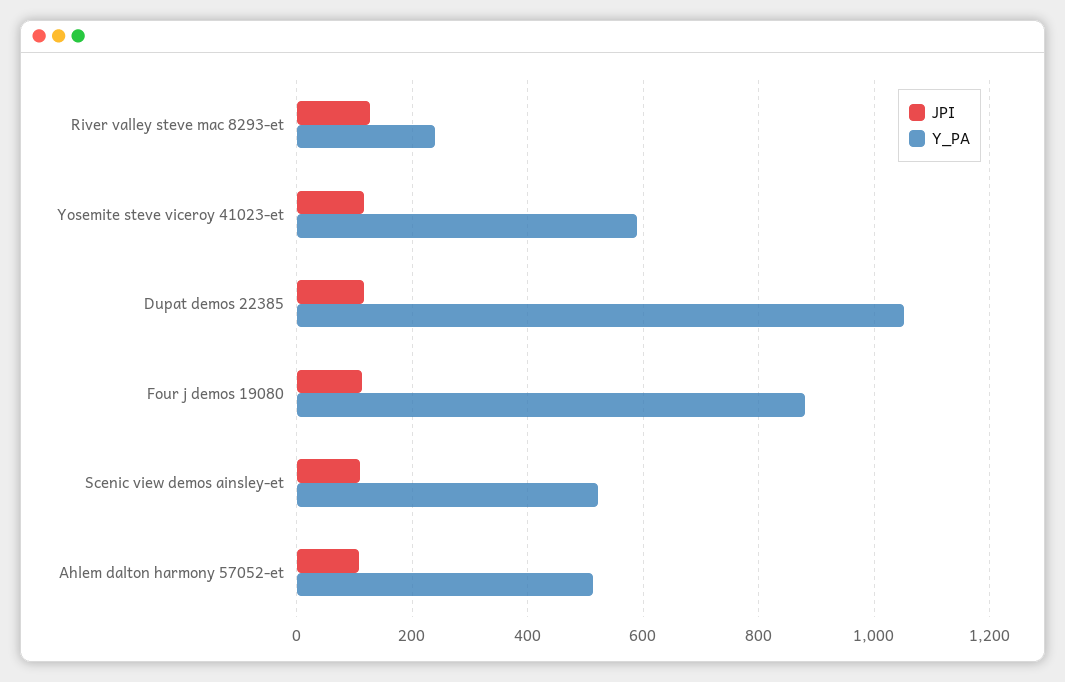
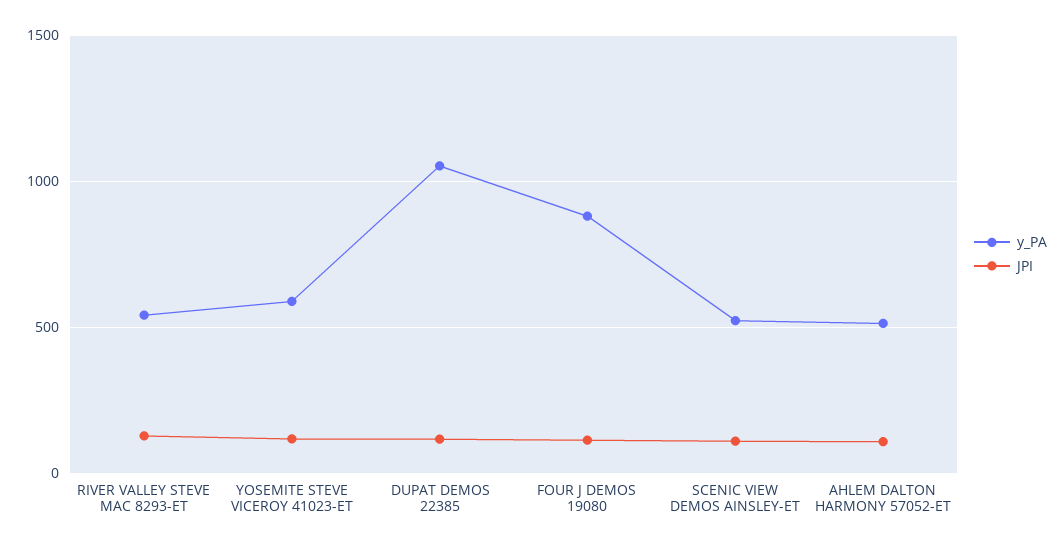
  {
    "JPI": {
      "River valley steve mac 8293-et": 120,
      "Yosemite steve viceroy 41023-et": 120,
      "Dupat demos 22385": 120,
      "Four j demos 19080": 120,
      "Scenic view demos ainsley-et": 100,
      "Ahlem dalton harmony 57052-et": 100
    },
    "Y_PA": {
-     "River valley steve mac 8293-et": 240,
+     "River valley steve mac 8293-et": 550,
      "Yosemite steve viceroy 41023-et": 580,
      "Dupat demos 22385": 1060,
      "Four j demos 19080": 880,
      "Scenic view demos ainsley-et": 520,
      "Ahlem dalton harmony 57052-et": 520
    }
  }

